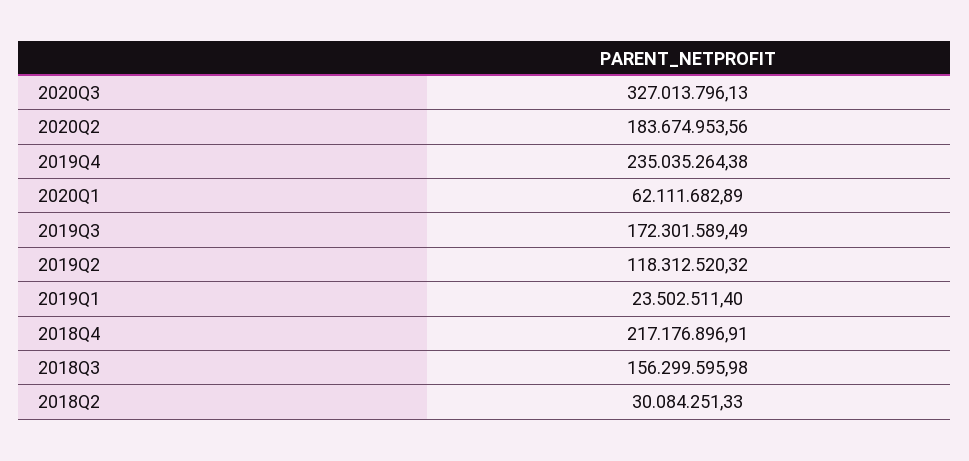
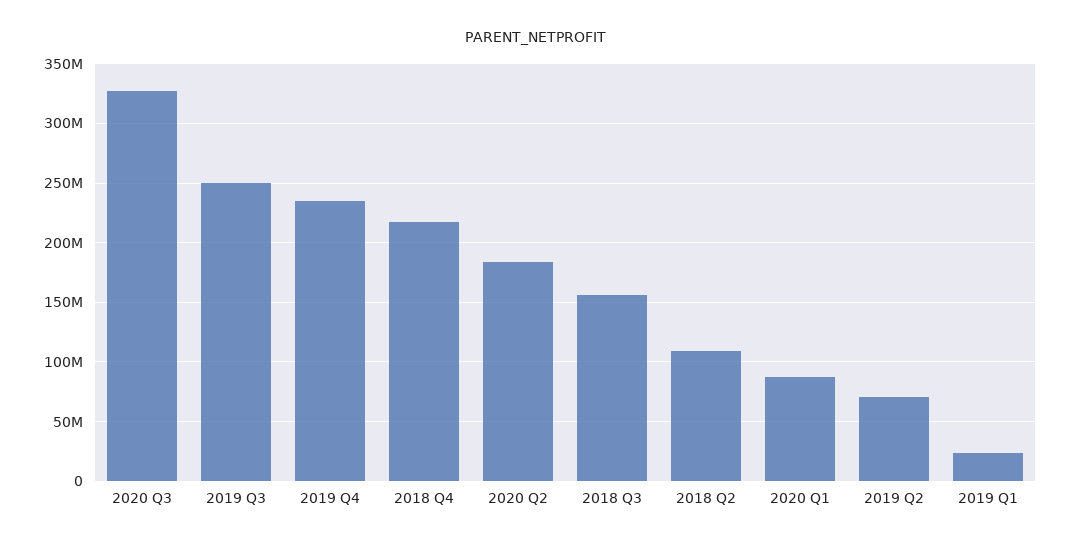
  {
    "2020Q3": 327013796.13,
    "2020Q2": 183674953.56,
    "2019Q4": 235035264.38,
-   "2020Q1": 62111682.89,
+   "2020Q1": 90000000,
-   "2019Q3": 172301589.49,
+   "2019Q3": 250000000,
-   "2019Q2": 118312520.32,
+   "2019Q2": 70000000,
    "2019Q1": 23502511.4,
    "2018Q4": 217176896.91,
    "2018Q3": 156299595.98,
-   "2018Q2": 30084251.33
+   "2018Q2": 110000000
  }

